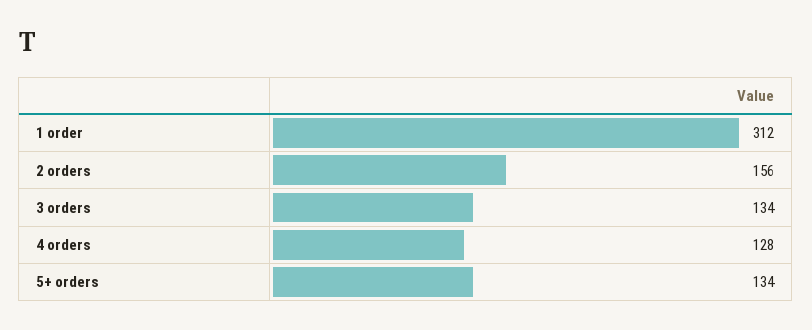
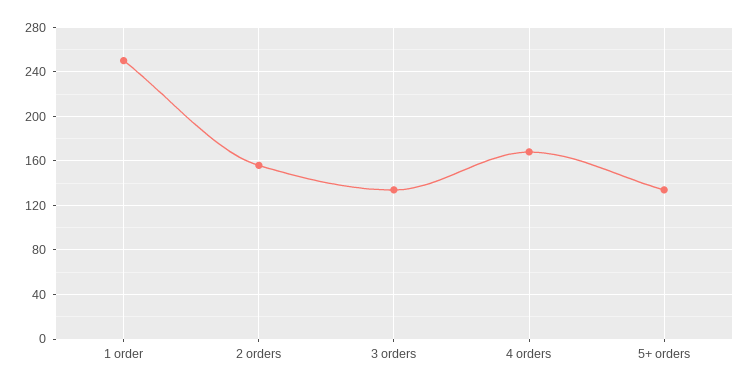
  {
-   "1 order": 312,
+   "1 order": 250,
    "2 orders": 156,
    "3 orders": 134,
-   "4 orders": 128,
+   "4 orders": 170,
    "5+ orders": 134
  }

